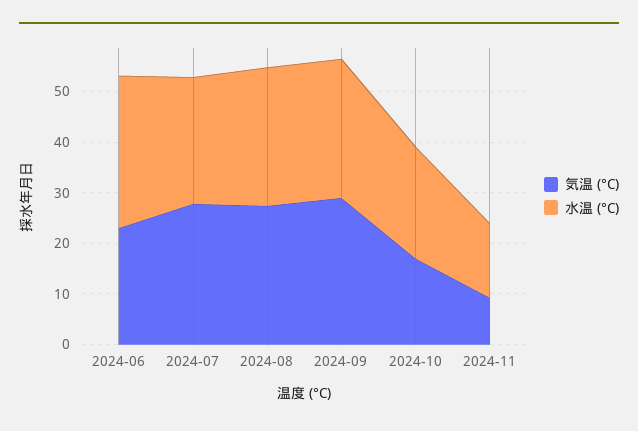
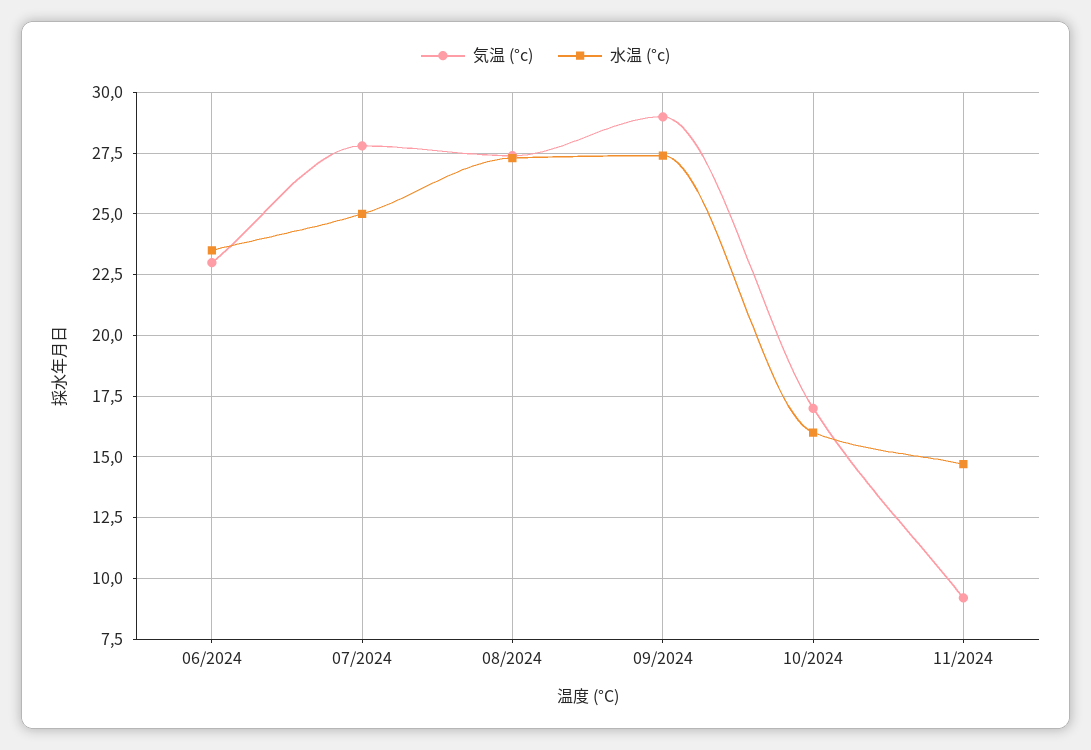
  {
    "気温 (°C)": {
      "2024-06": 23,
      "2024-07": 28,
      "2024-08": 27.5,
      "2024-09": 29,
      "2024-10": 17,
      "2024-11": 9
    },
    "水温 (°C)": {
-     "2024-06": 30,
+     "2024-06": 23.5,
      "2024-07": 25,
      "2024-08": 27.5,
      "2024-09": 27.5,
-     "2024-10": 22,
+     "2024-10": 16,
      "2024-11": 14.5
    }
  }

